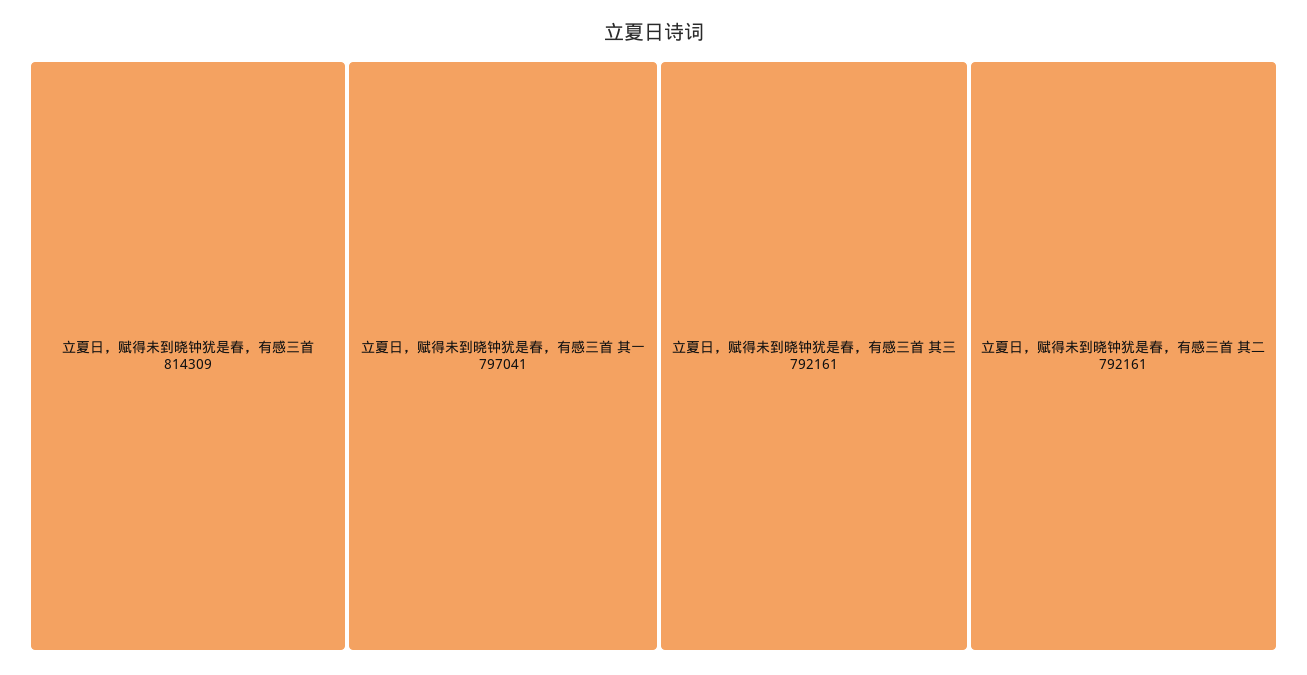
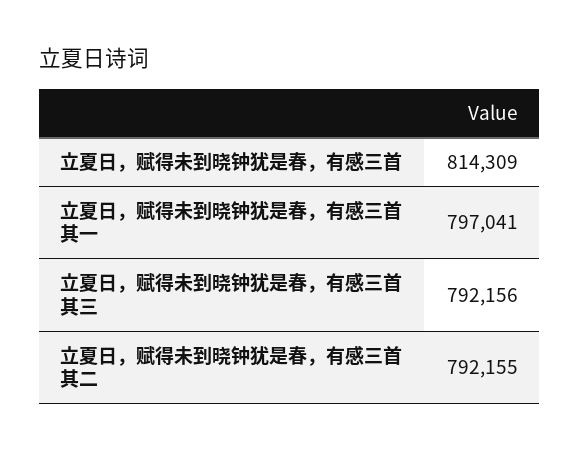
  {
    "立夏日，赋得未到晓钟犹是春，有感三首": 814309,
    "立夏日，赋得未到晓钟犹是春，有感三首 其一": 797041,
-   "立夏日，赋得未到晓钟犹是春，有感三首 其三": 792161,
+   "立夏日，赋得未到晓钟犹是春，有感三首 其三": 792156,
-   "立夏日，赋得未到晓钟犹是春，有感三首 其二": 792161
+   "立夏日，赋得未到晓钟犹是春，有感三首 其二": 792155
  }

